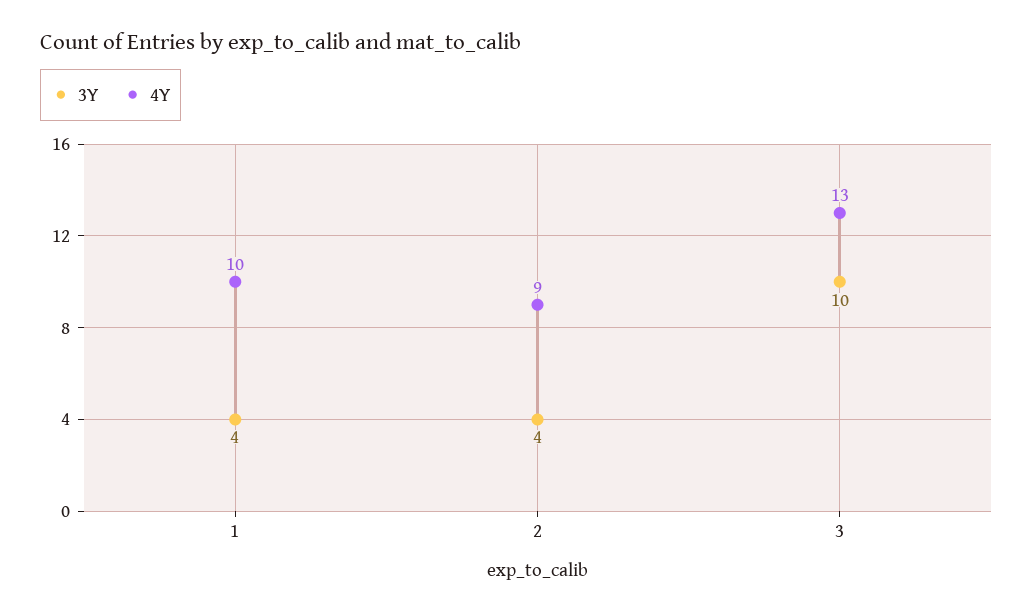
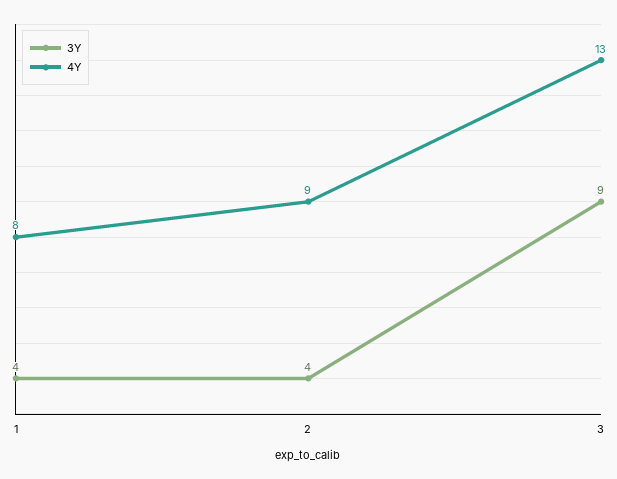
  {
    "3Y": {
      "1": 4,
      "2": 4,
-     "3": 10
+     "3": 9
    },
    "4Y": {
-     "1": 10,
+     "1": 8,
      "2": 9,
      "3": 13
    }
  }

